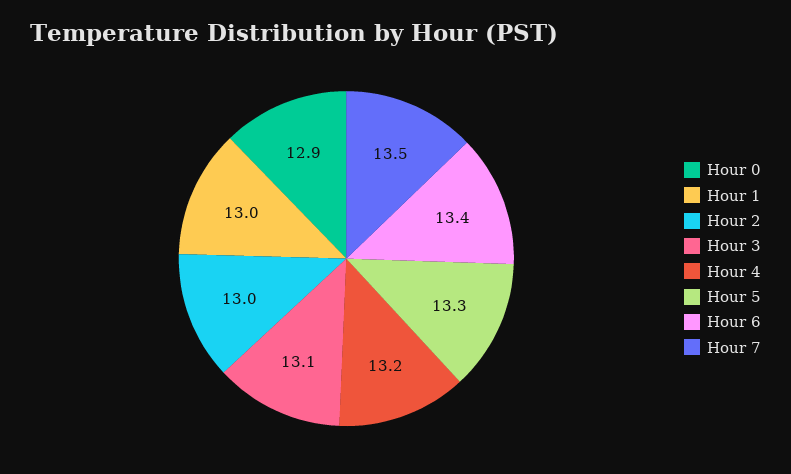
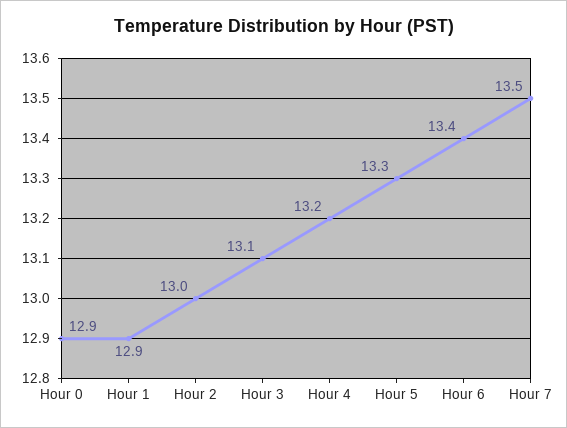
  {
    "Hour 0": 12.9,
-   "Hour 1": 13,
+   "Hour 1": 12.9,
    "Hour 2": 13,
    "Hour 3": 13.1,
    "Hour 4": 13.2,
    "Hour 5": 13.3,
    "Hour 6": 13.4,
    "Hour 7": 13.5
  }

